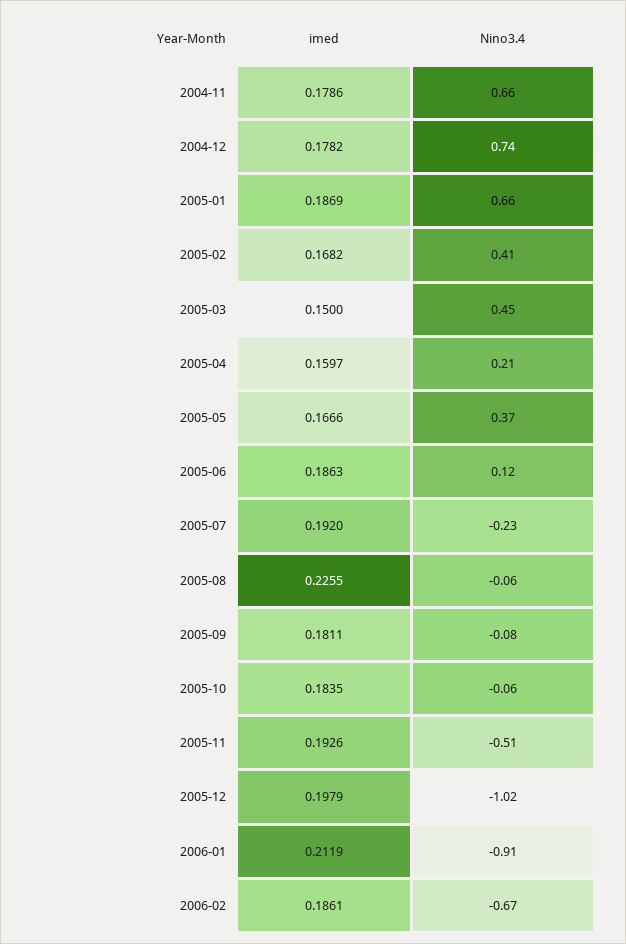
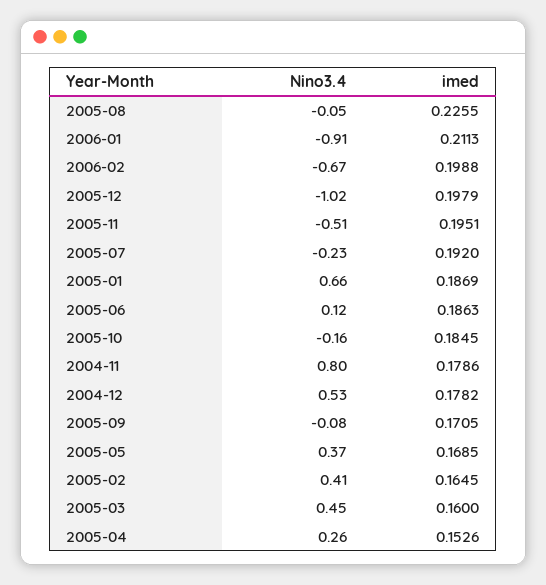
  {
    "imed": {
      "2004-11": 0.1786,
      "2004-12": 0.1782,
      "2005-01": 0.1869,
-     "2005-02": 0.1682,
+     "2005-02": 0.1645,
-     "2005-03": 0.15,
+     "2005-03": 0.16,
-     "2005-04": 0.1597,
+     "2005-04": 0.1526,
-     "2005-05": 0.1666,
+     "2005-05": 0.1685,
      "2005-06": 0.1863,
      "2005-07": 0.192,
      "2005-08": 0.2255,
-     "2005-09": 0.1811,
+     "2005-09": 0.1705,
-     "2005-10": 0.1835,
+     "2005-10": 0.1845,
-     "2005-11": 0.1926,
+     "2005-11": 0.1951,
      "2005-12": 0.1979,
-     "2006-01": 0.2119,
+     "2006-01": 0.2113,
-     "2006-02": 0.1861
+     "2006-02": 0.1988
    },
    "Nino3.4": {
-     "2004-11": 0.66,
+     "2004-11": 0.8,
-     "2004-12": 0.74,
+     "2004-12": 0.53,
      "2005-01": 0.66,
      "2005-02": 0.41,
      "2005-03": 0.45,
-     "2005-04": 0.21,
+     "2005-04": 0.26,
      "2005-05": 0.37,
      "2005-06": 0.12,
      "2005-07": -0.23,
-     "2005-08": -0.06,
+     "2005-08": -0.05,
      "2005-09": -0.08,
-     "2005-10": -0.06,
+     "2005-10": -0.16,
      "2005-11": -0.51,
      "2005-12": -1.02,
      "2006-01": -0.91,
      "2006-02": -0.67
    }
  }

